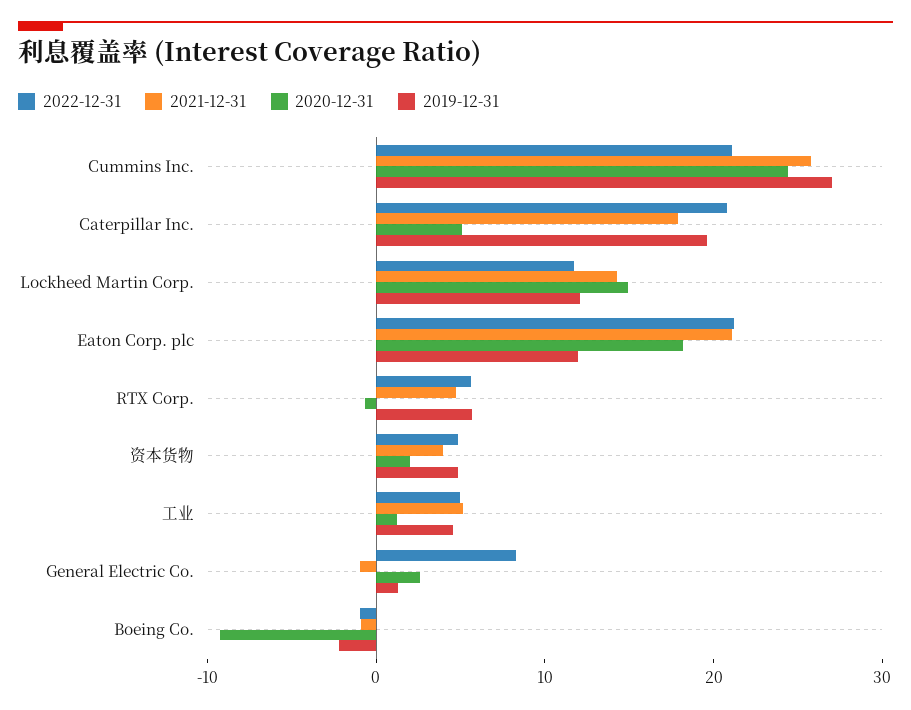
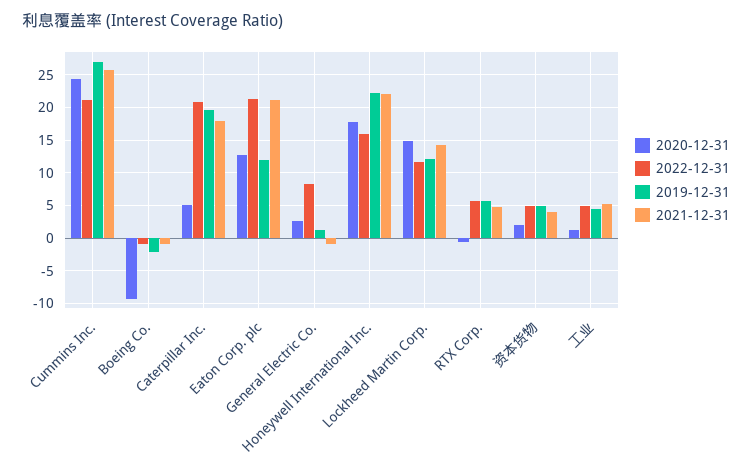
  {
    "2022-12-31": {
      "Cummins Inc.": 21,
      "Caterpillar Inc.": 21,
      "Lockheed Martin Corp.": 12,
      "Eaton Corp. plc": 21,
      "RTX Corp.": 6,
      "资本货物": 5,
      "工业": 5,
      "General Electric Co.": 8,
-     "Boeing Co.": -1
+     "Boeing Co.": -1,
+     "Honeywell International Inc.": 16
    },
    "2021-12-31": {
      "Cummins Inc.": 26,
      "Caterpillar Inc.": 18,
      "Lockheed Martin Corp.": 14,
      "Eaton Corp. plc": 21,
      "RTX Corp.": 5,
      "资本货物": 4,
      "工业": 5,
      "General Electric Co.": -1,
-     "Boeing Co.": -1
+     "Boeing Co.": -1,
+     "Honeywell International Inc.": 22
    },
    "2020-12-31": {
      "Cummins Inc.": 24,
      "Caterpillar Inc.": 5,
      "Lockheed Martin Corp.": 15,
-     "Eaton Corp. plc": 18,
+     "Eaton Corp. plc": 13,
      "RTX Corp.": -1,
      "资本货物": 2,
      "工业": 1,
      "General Electric Co.": 3,
-     "Boeing Co.": -9
+     "Boeing Co.": -9,
+     "Honeywell International Inc.": 18
    },
    "2019-12-31": {
      "Cummins Inc.": 27,
      "Caterpillar Inc.": 20,
      "Lockheed Martin Corp.": 12,
      "Eaton Corp. plc": 12,
      "RTX Corp.": 6,
      "资本货物": 5,
      "工业": 5,
      "General Electric Co.": 1,
-     "Boeing Co.": -2
+     "Boeing Co.": -2,
+     "Honeywell International Inc.": 22
    }
  }

